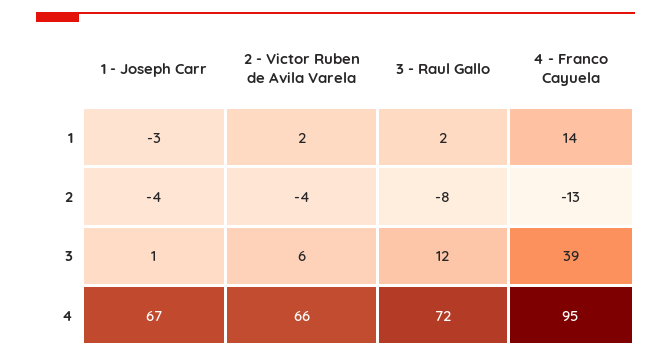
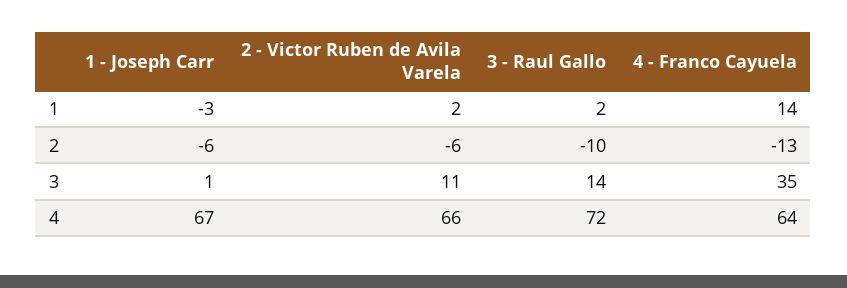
  {
    "1 - Joseph Carr": {
      "1": -3,
-     "2": -4,
+     "2": -6,
      "3": 1,
      "4": 67
    },
    "2 - Victor Ruben de Avila Varela": {
      "1": 2,
-     "2": -4,
+     "2": -6,
-     "3": 6,
+     "3": 11,
      "4": 66
    },
    "3 - Raul Gallo": {
      "1": 2,
-     "2": -8,
+     "2": -10,
-     "3": 12,
+     "3": 14,
      "4": 72
    },
    "4 - Franco Cayuela": {
      "1": 14,
      "2": -13,
-     "3": 39,
+     "3": 35,
-     "4": 95
+     "4": 64
    }
  }

